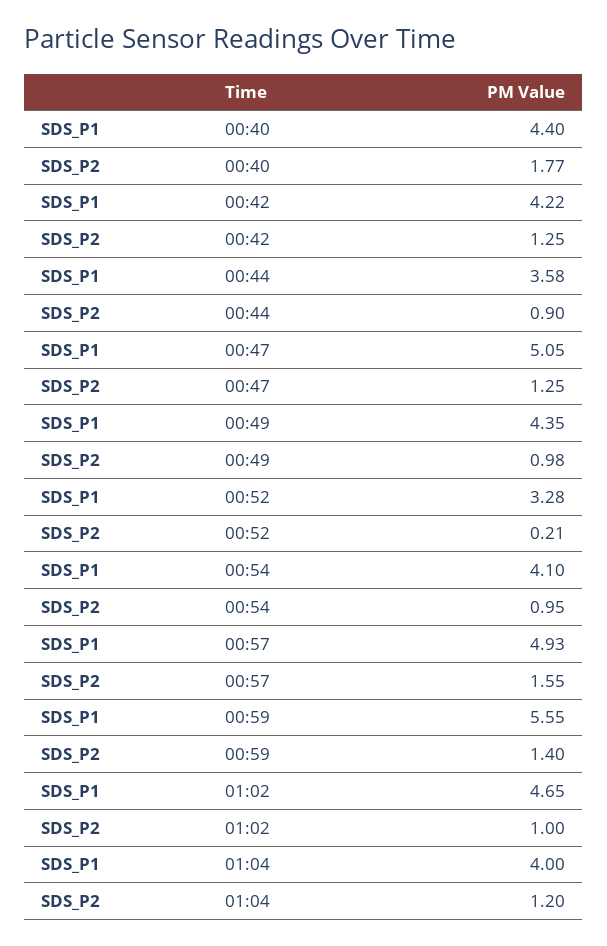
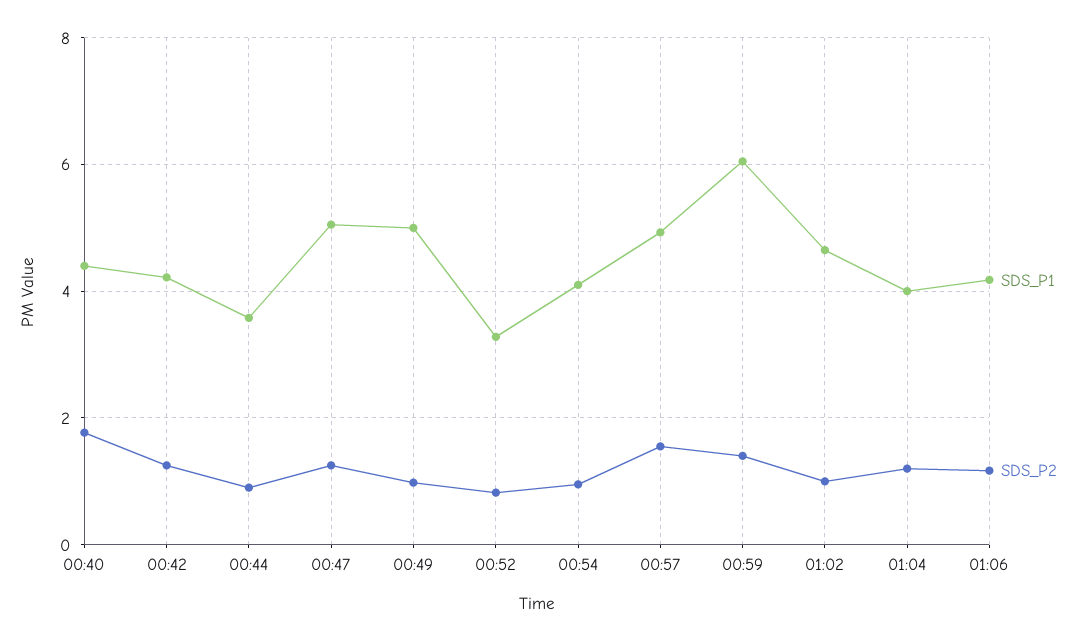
  {
    "SDS_P1": {
      "00:40": 4.4,
      "00:42": 4.22,
      "00:44": 3.58,
      "00:47": 5.05,
-     "00:49": 4.35,
+     "00:49": 5,
      "00:52": 3.28,
      "00:54": 4.1,
      "00:57": 4.93,
-     "00:59": 5.55,
+     "00:59": 6,
      "01:02": 4.65,
-     "01:04": 4
+     "01:04": 4,
+     "01:06": 4.2
    },
    "SDS_P2": {
      "00:40": 1.77,
      "00:42": 1.25,
      "00:44": 0.9,
      "00:47": 1.25,
      "00:49": 0.98,
-     "00:52": 0.21,
+     "00:52": 0.8,
      "00:54": 0.95,
      "00:57": 1.55,
      "00:59": 1.4,
      "01:02": 1,
-     "01:04": 1.2
+     "01:04": 1.2,
+     "01:06": 1.2
    }
  }

